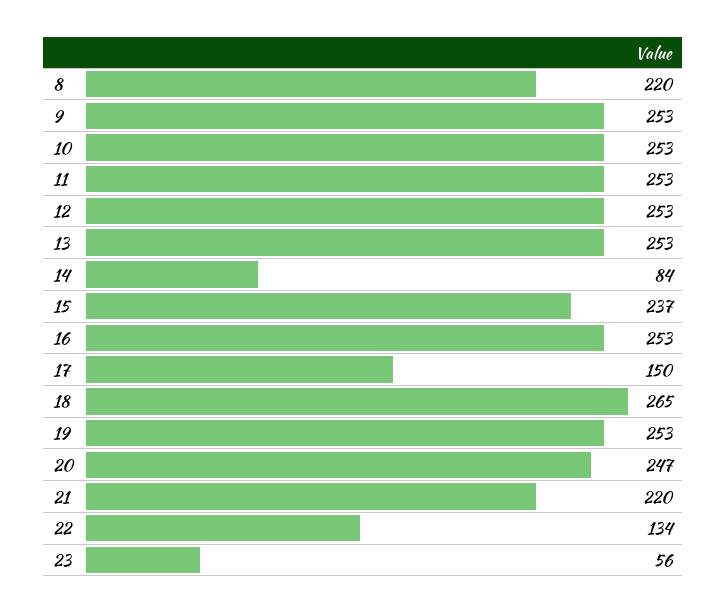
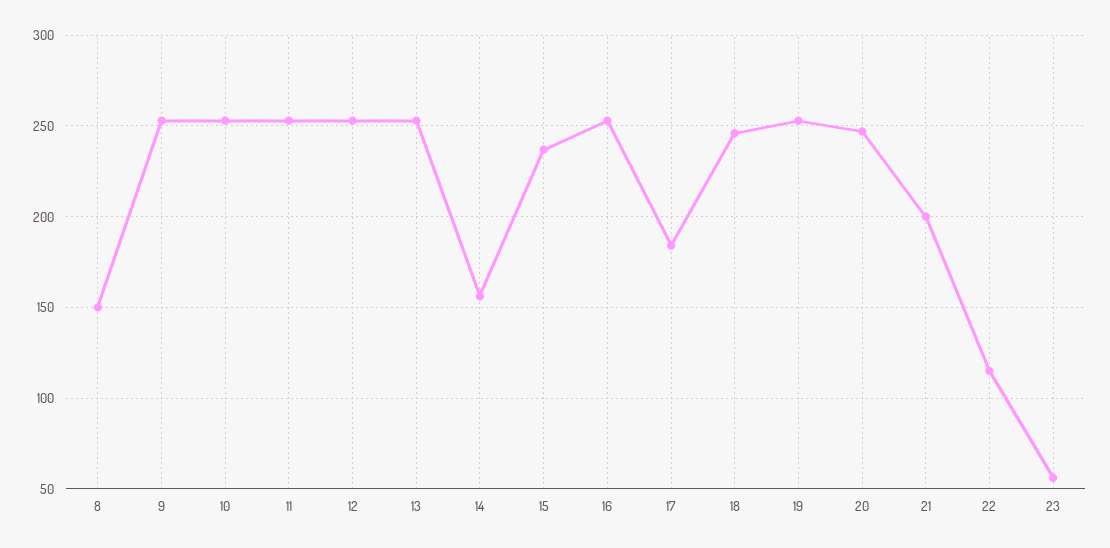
  {
-   "8": 220,
+   "8": 150,
    "9": 253,
    "10": 253,
    "11": 253,
    "12": 253,
    "13": 253,
-   "14": 84,
+   "14": 155,
    "15": 237,
    "16": 253,
-   "17": 150,
+   "17": 185,
-   "18": 265,
+   "18": 245,
    "19": 253,
    "20": 247,
-   "21": 220,
+   "21": 200,
-   "22": 134,
+   "22": 115,
    "23": 56
  }

